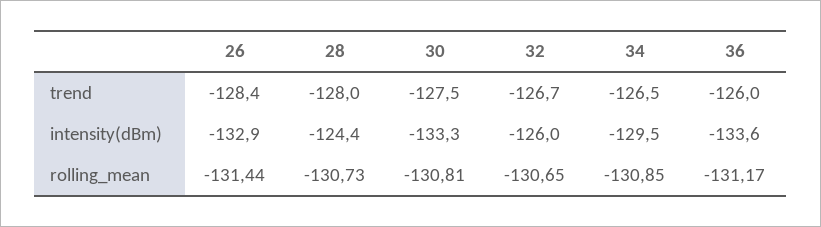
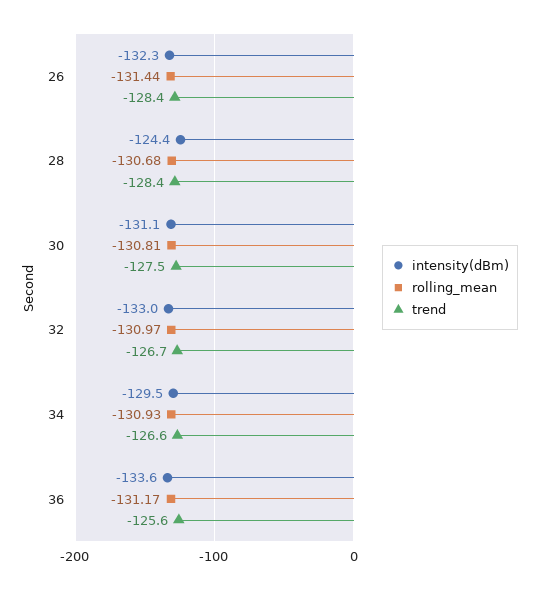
  {
    "trend": {
      "26": -128.4,
-     "28": -128,
+     "28": -128.4,
      "30": -127.5,
      "32": -126.7,
-     "34": -126.5,
+     "34": -126.6,
-     "36": -126
+     "36": -125.6
    },
    "intensity(dBm)": {
-     "26": -132.9,
+     "26": -132.3,
      "28": -124.4,
-     "30": -133.3,
+     "30": -131.1,
-     "32": -126,
+     "32": -133,
      "34": -129.5,
      "36": -133.6
    },
    "rolling_mean": {
      "26": -131.44,
-     "28": -130.73,
+     "28": -130.68,
      "30": -130.81,
-     "32": -130.65,
+     "32": -130.97,
-     "34": -130.85,
+     "34": -130.93,
      "36": -131.17
    }
  }

